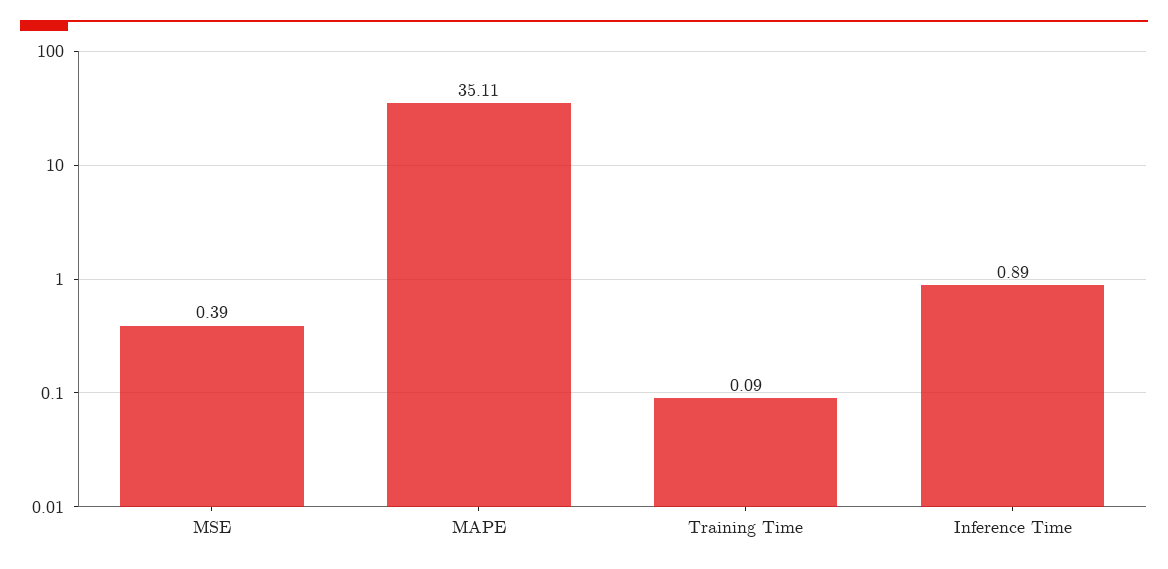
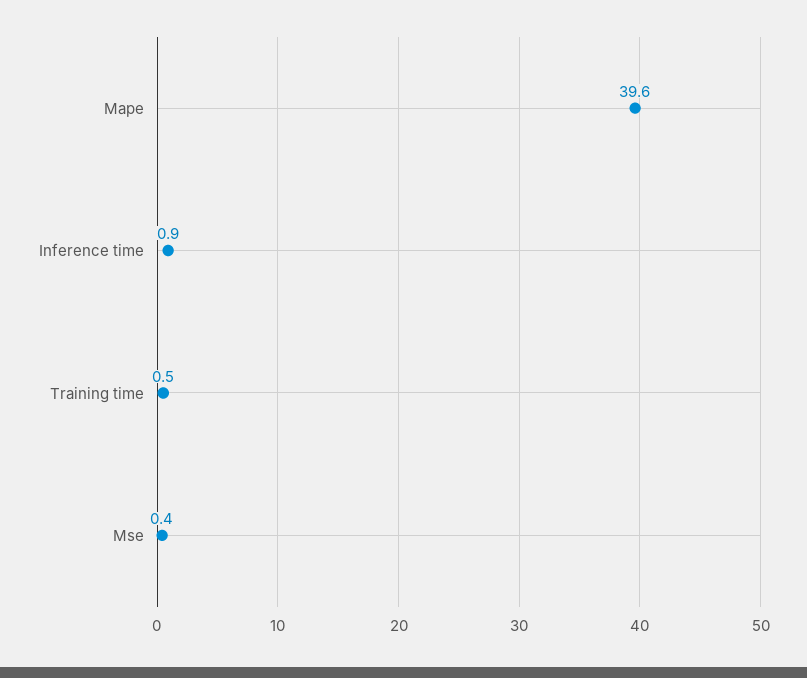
  {
    "MSE": 0.39,
-   "MAPE": 35.11,
+   "MAPE": 39.6,
-   "Training Time": 0.09,
+   "Training Time": 0.5,
    "Inference Time": 0.89
  }

